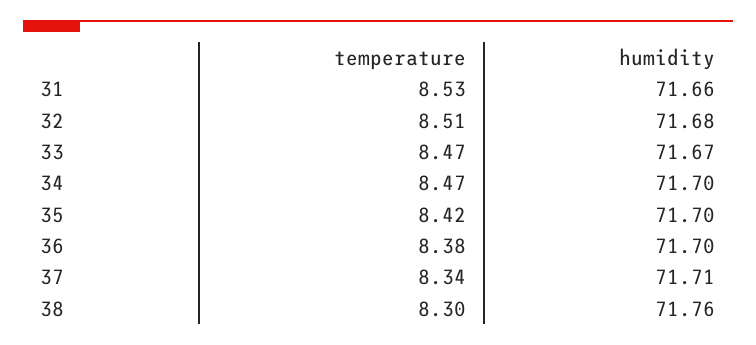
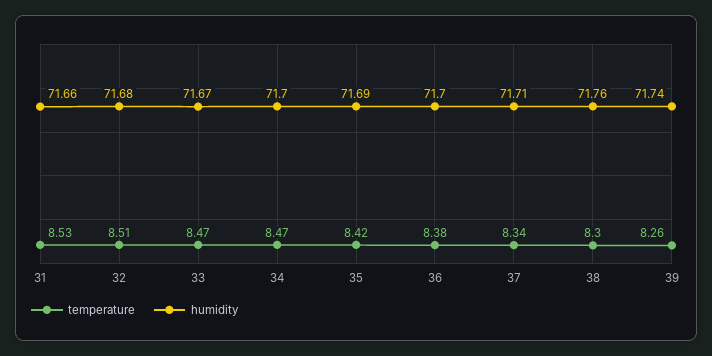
  {
    "temperature": {
      "31": 8.53,
      "32": 8.51,
      "33": 8.47,
      "34": 8.47,
      "35": 8.42,
      "36": 8.38,
      "37": 8.34,
-     "38": 8.3
+     "38": 8.3,
+     "39": 8.26
    },
    "humidity": {
      "31": 71.66,
      "32": 71.68,
      "33": 71.67,
      "34": 71.7,
-     "35": 71.7,
+     "35": 71.69,
      "36": 71.7,
      "37": 71.71,
-     "38": 71.76
+     "38": 71.76,
+     "39": 71.74
    }
  }

